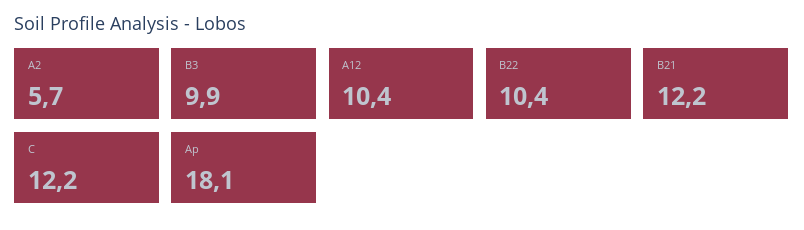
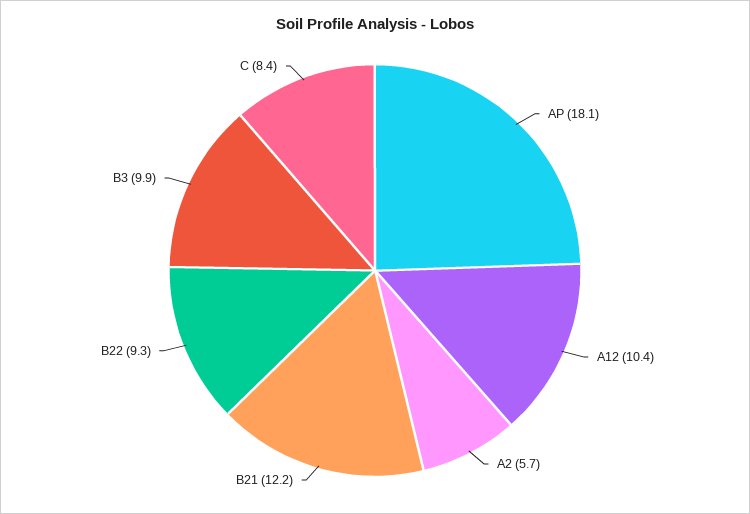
  {
    "A2": 5.7,
    "B3": 9.9,
    "A12": 10.4,
-   "B22": 10.4,
+   "B22": 9.3,
    "B21": 12.2,
-   "C": 12.2,
+   "C": 8.4,
    "Ap": 18.1
  }

